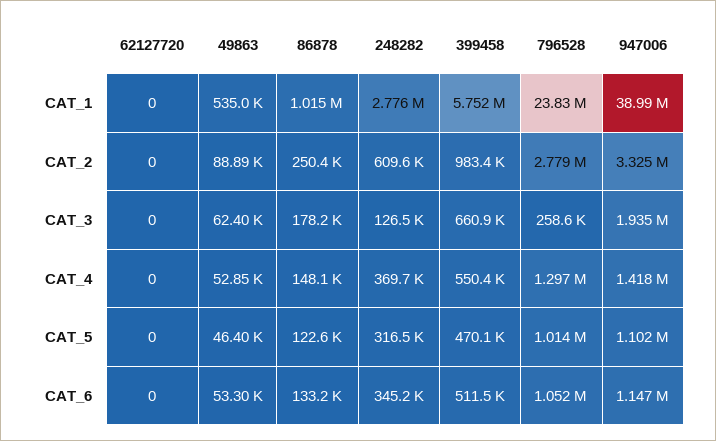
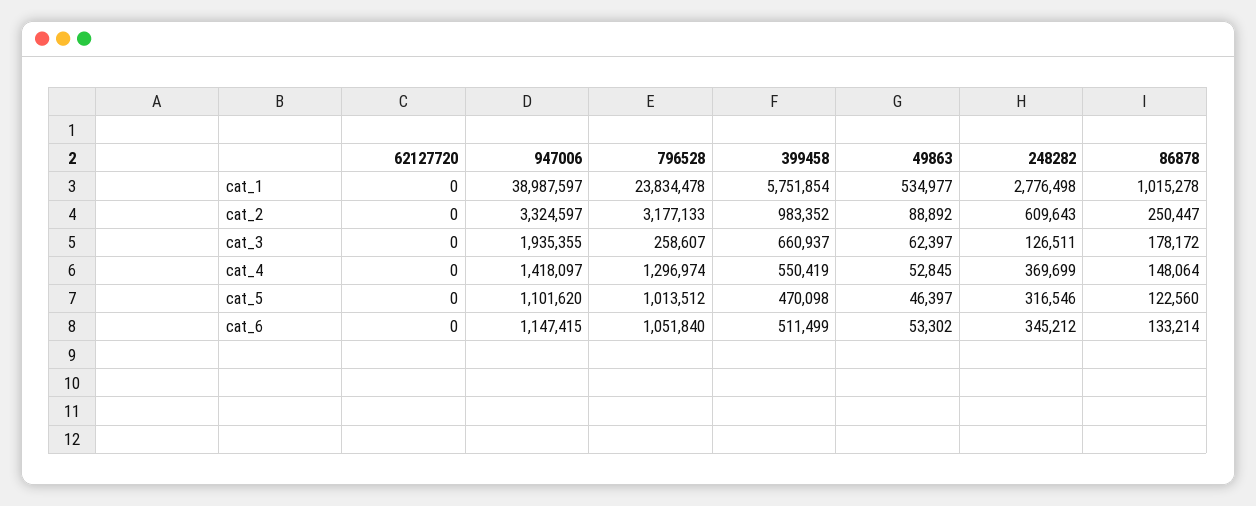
  {
    "62127720": {
      "CAT_1": 0,
      "CAT_2": 0,
      "CAT_3": 0,
      "CAT_4": 0,
      "CAT_5": 0,
      "CAT_6": 0
    },
    "49863": {
      "CAT_1": 534977,
      "CAT_2": 88892,
      "CAT_3": 62397,
      "CAT_4": 52845,
      "CAT_5": 46397,
      "CAT_6": 53302
    },
    "86878": {
      "CAT_1": 1015278,
      "CAT_2": 250447,
      "CAT_3": 178172,
      "CAT_4": 148064,
      "CAT_5": 122560,
      "CAT_6": 133214
    },
    "248282": {
      "CAT_1": 2776498,
      "CAT_2": 609643,
      "CAT_3": 126511,
      "CAT_4": 369699,
      "CAT_5": 316546,
      "CAT_6": 345212
    },
    "399458": {
      "CAT_1": 5751854,
      "CAT_2": 983352,
      "CAT_3": 660937,
      "CAT_4": 550419,
      "CAT_5": 470098,
      "CAT_6": 511499
    },
    "796528": {
      "CAT_1": 23834478,
-     "CAT_2": 2779000,
+     "CAT_2": 3177133,
      "CAT_3": 258607,
      "CAT_4": 1296974,
      "CAT_5": 1013512,
      "CAT_6": 1051840
    },
    "947006": {
      "CAT_1": 38987597,
      "CAT_2": 3324597,
      "CAT_3": 1935355,
      "CAT_4": 1418097,
      "CAT_5": 1101620,
      "CAT_6": 1147415
    }
  }

